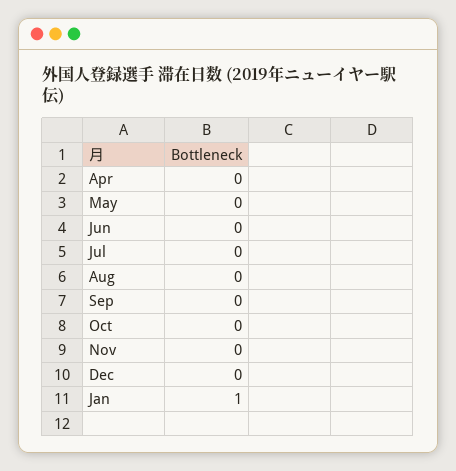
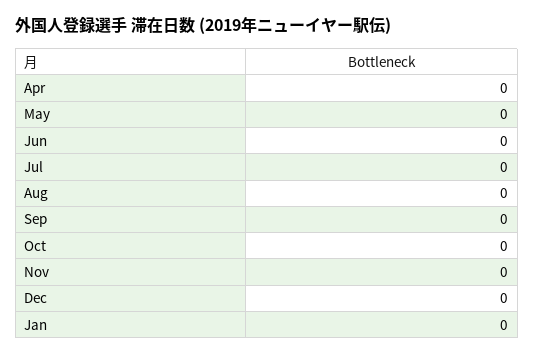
  {
    "Apr": 0,
    "May": 0,
    "Jun": 0,
    "Jul": 0,
    "Aug": 0,
    "Sep": 0,
    "Oct": 0,
    "Nov": 0,
    "Dec": 0,
-   "Jan": 1
+   "Jan": 0
  }

